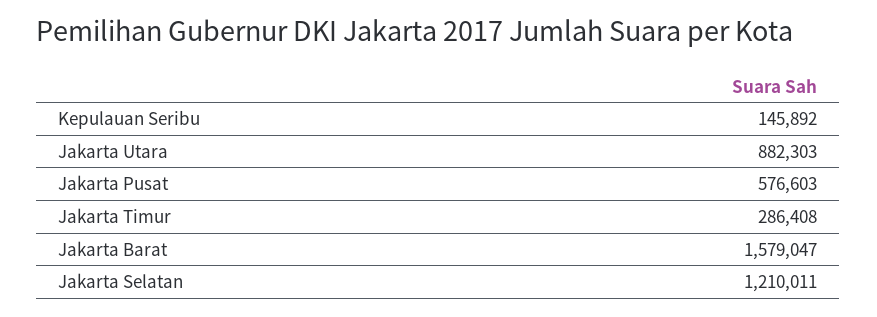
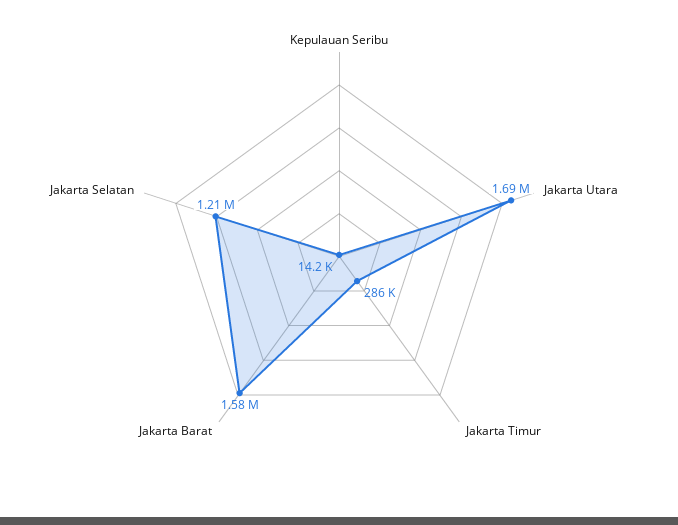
  {
-   "Kepulauan Seribu": 145892,
+   "Kepulauan Seribu": 14200,
-   "Jakarta Utara": 882303,
+   "Jakarta Utara": 1690000,
-   "Jakarta Pusat": 576603,
    "Jakarta Timur": 286408,
    "Jakarta Barat": 1579047,
    "Jakarta Selatan": 1210011
  }

